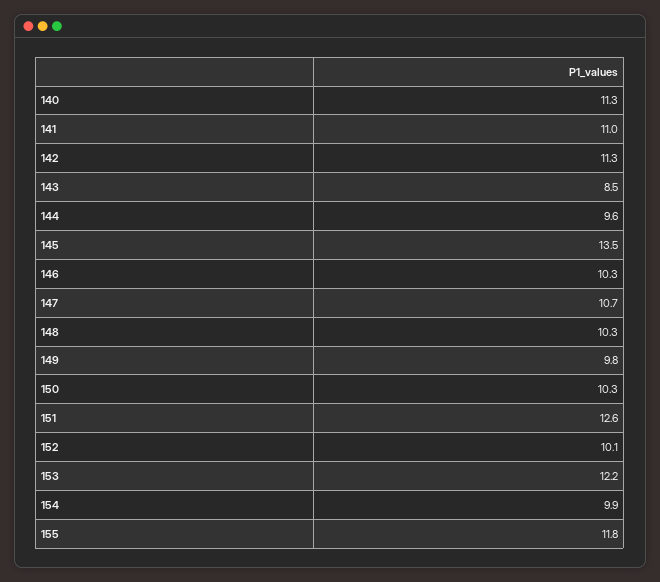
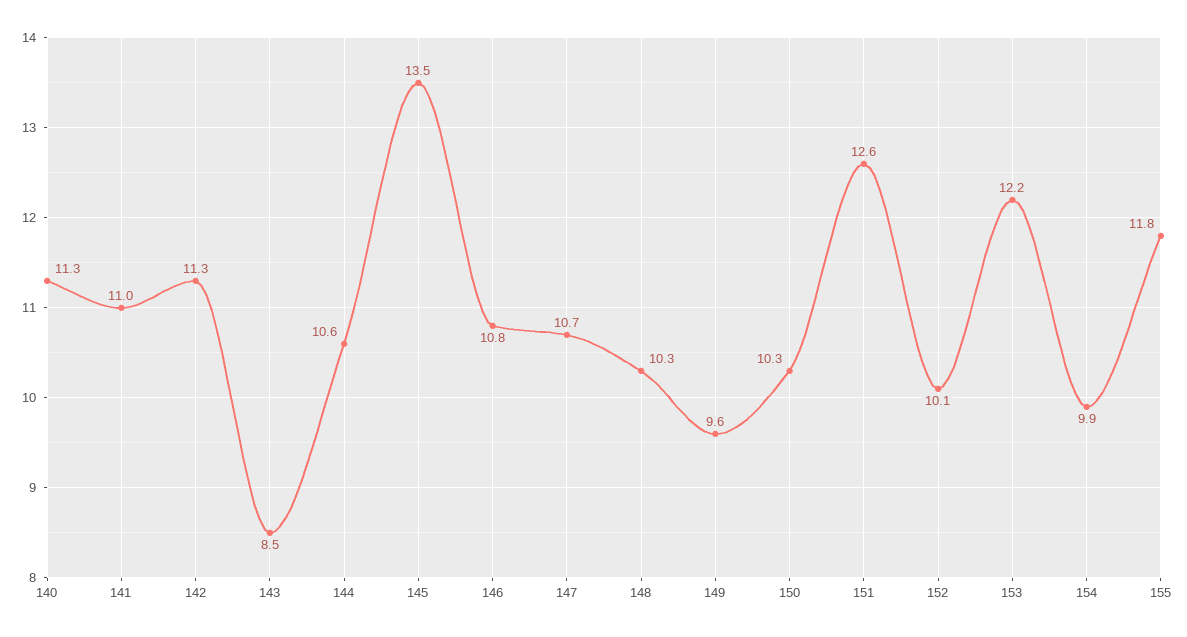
  {
    "140": 11.3,
    "141": 11,
    "142": 11.3,
    "143": 8.5,
-   "144": 9.6,
+   "144": 10.6,
    "145": 13.5,
-   "146": 10.3,
+   "146": 10.8,
    "147": 10.7,
    "148": 10.3,
-   "149": 9.8,
+   "149": 9.6,
    "150": 10.3,
    "151": 12.6,
    "152": 10.1,
    "153": 12.2,
    "154": 9.9,
    "155": 11.8
  }

